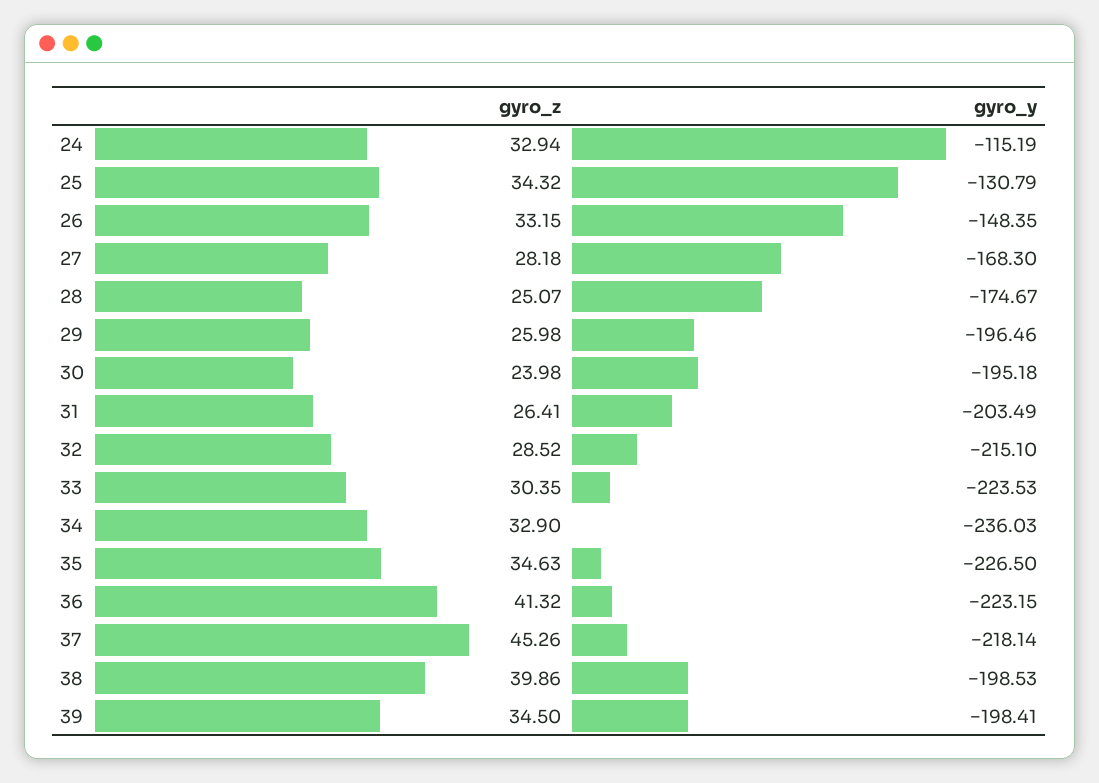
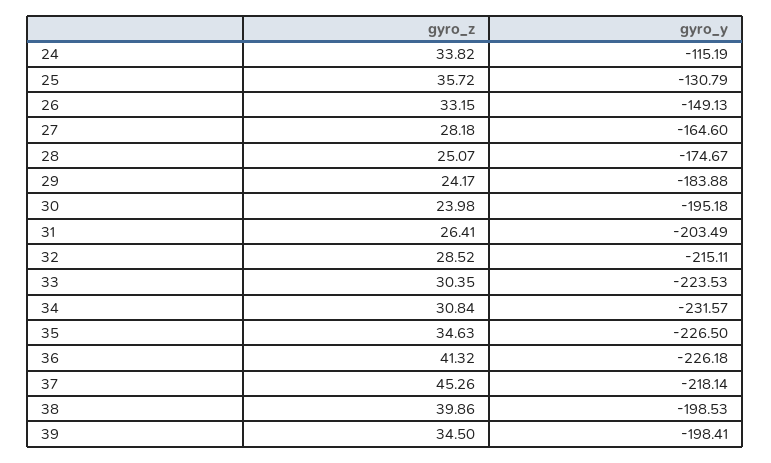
  {
    "gyro_z": {
-     "24": 32.94,
+     "24": 33.82,
-     "25": 34.32,
+     "25": 35.72,
      "26": 33.15,
      "27": 28.18,
      "28": 25.07,
-     "29": 25.98,
+     "29": 24.17,
      "30": 23.98,
      "31": 26.41,
      "32": 28.52,
      "33": 30.35,
-     "34": 32.9,
+     "34": 30.84,
      "35": 34.63,
      "36": 41.32,
      "37": 45.26,
      "38": 39.86,
      "39": 34.5
    },
    "gyro_y": {
      "24": -115.19,
      "25": -130.79,
-     "26": -148.35,
+     "26": -149.13,
-     "27": -168.3,
+     "27": -164.6,
      "28": -174.67,
-     "29": -196.46,
+     "29": -183.88,
      "30": -195.18,
      "31": -203.49,
-     "32": -215.1,
+     "32": -215.11,
      "33": -223.53,
-     "34": -236.03,
+     "34": -231.57,
      "35": -226.5,
-     "36": -223.15,
+     "36": -226.18,
      "37": -218.14,
      "38": -198.53,
      "39": -198.41
    }
  }

